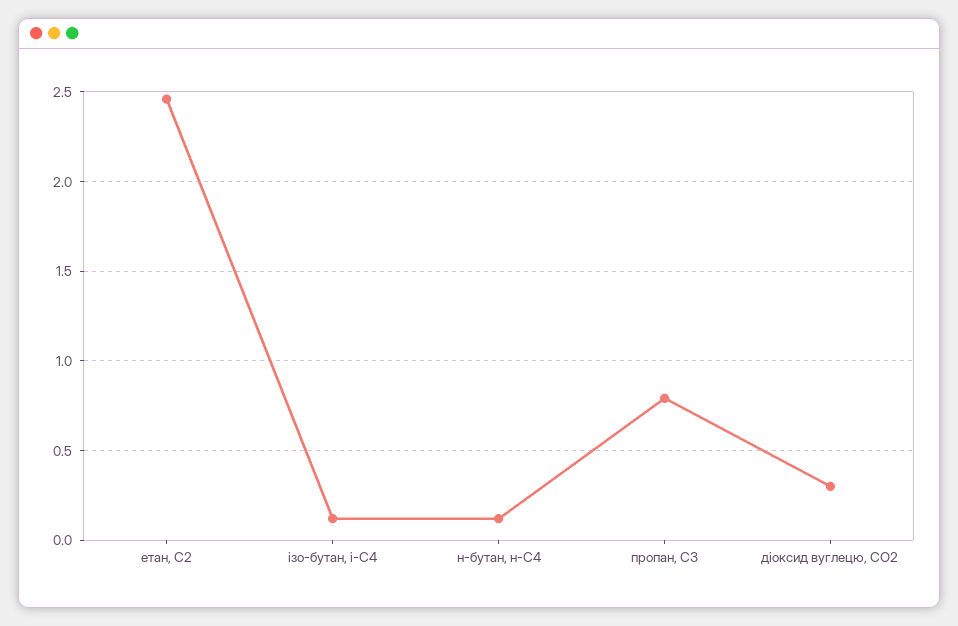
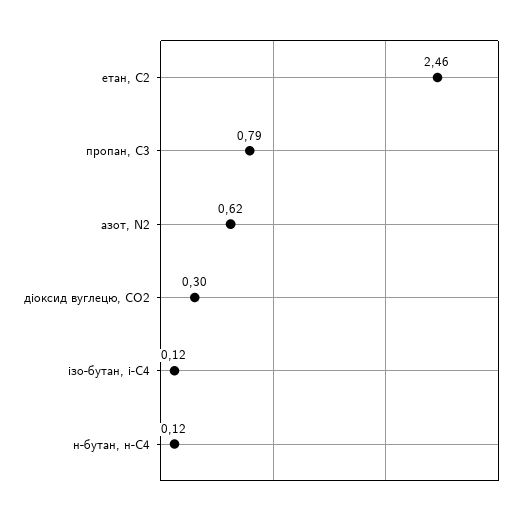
  {
    "етан, С2": 2.46,
    "ізо-бутан, і-С4": 0.12,
    "н-бутан, н-С4": 0.12,
    "пропан, С3": 0.79,
-   "діоксид вуглецю, CО2": 0.3
+   "діоксид вуглецю, CО2": 0.3,
+   "азот, N2": 0.62
  }

